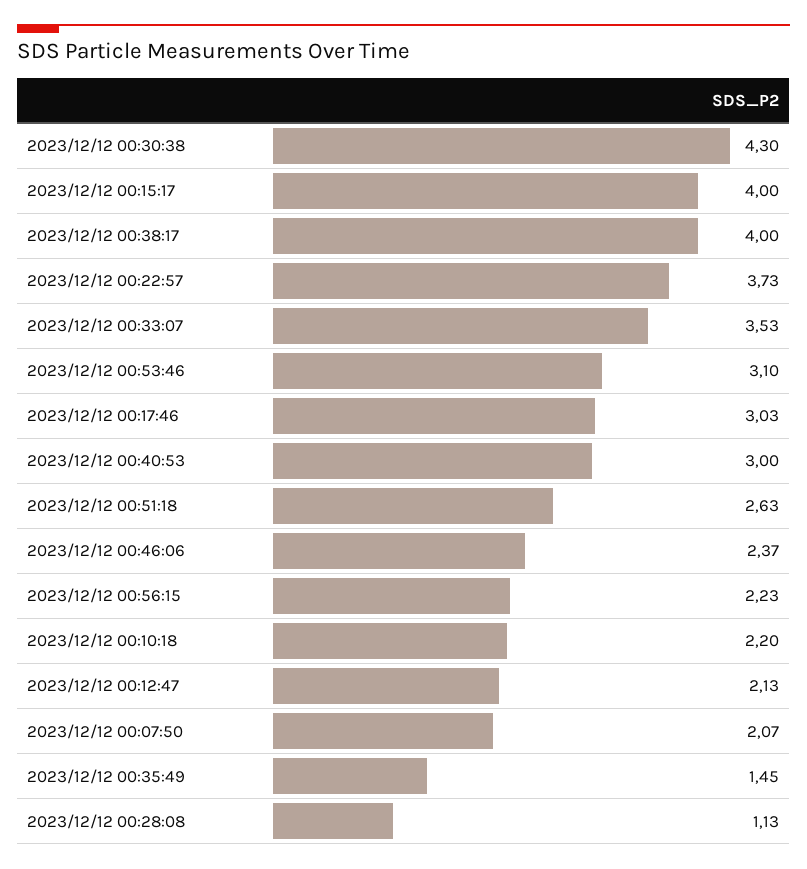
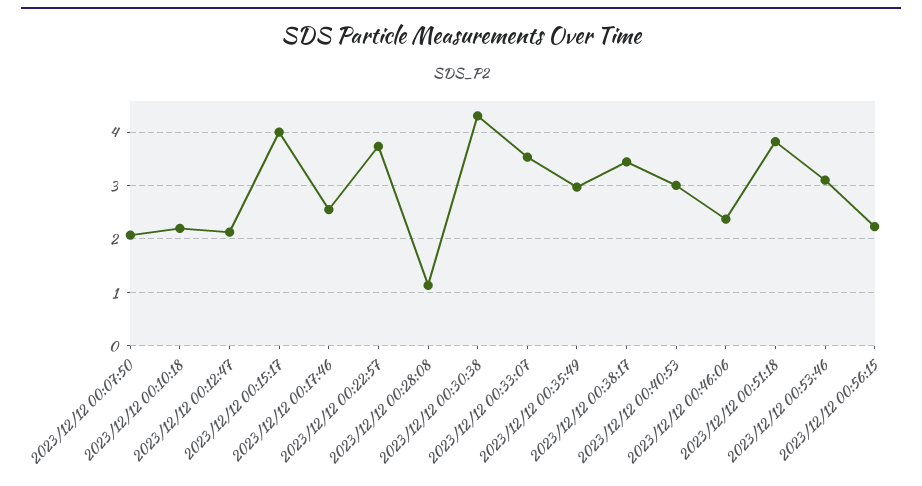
  {
    "2023/12/12 00:30:38": 4.3,
    "2023/12/12 00:15:17": 4,
-   "2023/12/12 00:38:17": 4,
+   "2023/12/12 00:38:17": 3.4,
    "2023/12/12 00:22:57": 3.73,
    "2023/12/12 00:33:07": 3.53,
    "2023/12/12 00:53:46": 3.1,
-   "2023/12/12 00:17:46": 3.03,
+   "2023/12/12 00:17:46": 2.6,
    "2023/12/12 00:40:53": 3,
-   "2023/12/12 00:51:18": 2.63,
+   "2023/12/12 00:51:18": 3.8,
    "2023/12/12 00:46:06": 2.37,
    "2023/12/12 00:56:15": 2.23,
    "2023/12/12 00:10:18": 2.2,
    "2023/12/12 00:12:47": 2.13,
    "2023/12/12 00:07:50": 2.07,
-   "2023/12/12 00:35:49": 1.45,
+   "2023/12/12 00:35:49": 3,
    "2023/12/12 00:28:08": 1.13
  }

